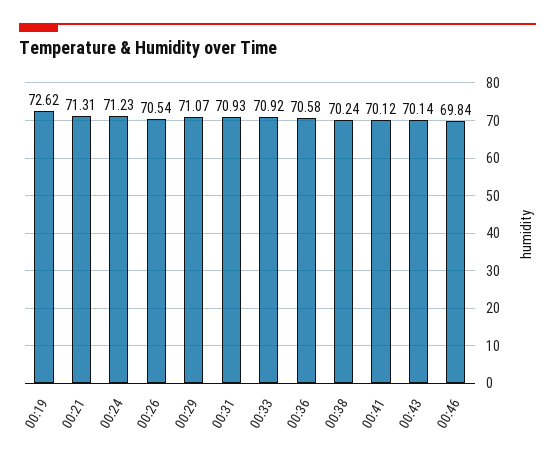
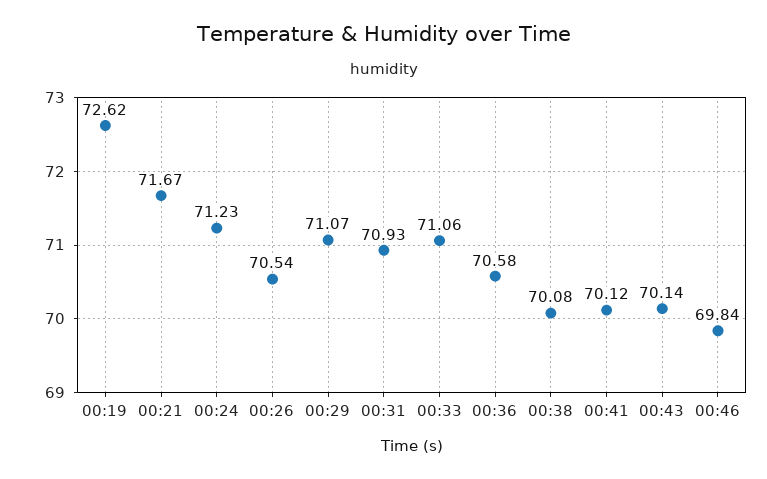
  {
    "00:19": 72.62,
-   "00:21": 71.31,
+   "00:21": 71.67,
    "00:24": 71.23,
    "00:26": 70.54,
    "00:29": 71.07,
    "00:31": 70.93,
-   "00:33": 70.92,
+   "00:33": 71.06,
    "00:36": 70.58,
-   "00:38": 70.24,
+   "00:38": 70.08,
    "00:41": 70.12,
    "00:43": 70.14,
    "00:46": 69.84
  }

